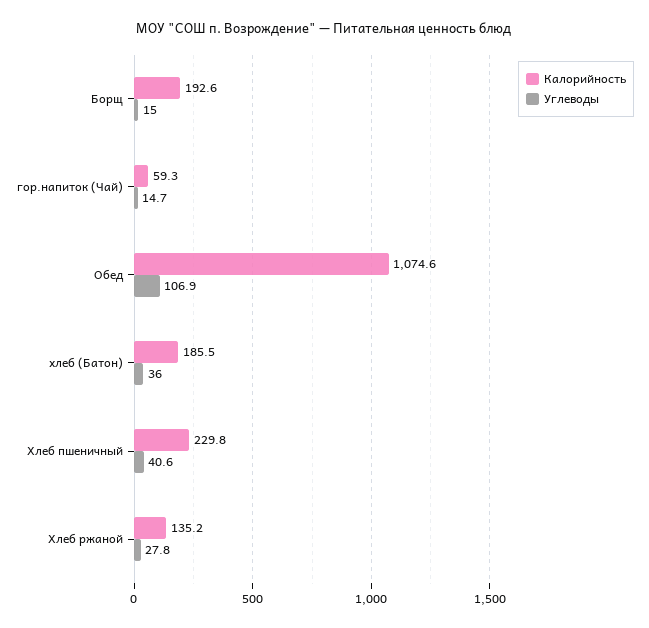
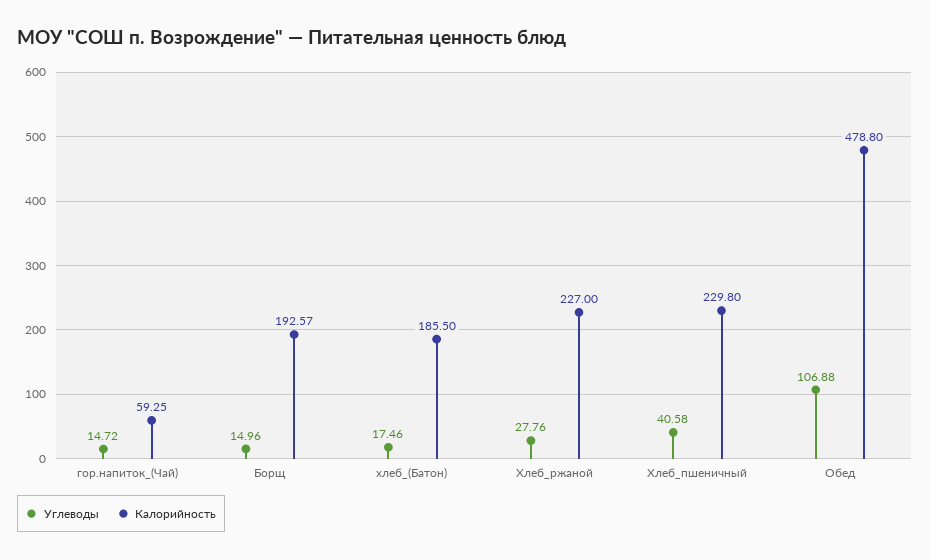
  {
    "Калорийность": {
      "Борщ": 192.57,
      "гор.напиток (Чай)": 59.25,
-     "Обед": 1074.6,
+     "Обед": 478.8,
      "хлеб (Батон)": 185.5,
      "Хлеб пшеничный": 229.8,
-     "Хлеб ржаной": 135.2
+     "Хлеб ржаной": 227
    },
    "Углеводы": {
      "Борщ": 14.96,
      "гор.напиток (Чай)": 14.72,
      "Обед": 106.88,
-     "хлеб (Батон)": 36,
+     "хлеб (Батон)": 17.46,
      "Хлеб пшеничный": 40.58,
      "Хлеб ржаной": 27.76
    }
  }

